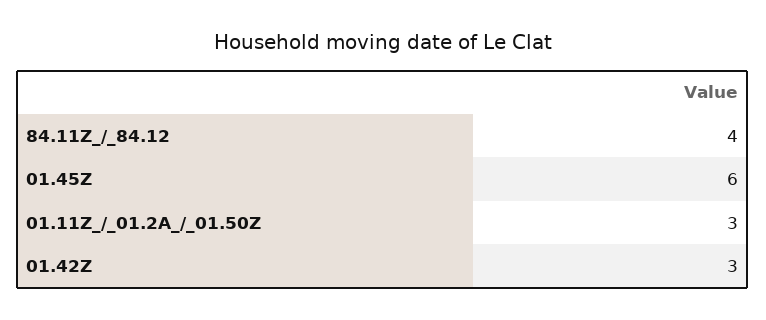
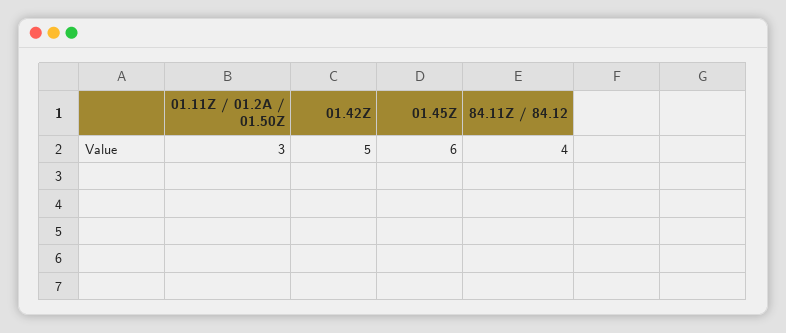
  {
    "84.11Z_/_84.12": 4,
    "01.45Z": 6,
    "01.11Z_/_01.2A_/_01.50Z": 3,
-   "01.42Z": 3
+   "01.42Z": 5
  }

